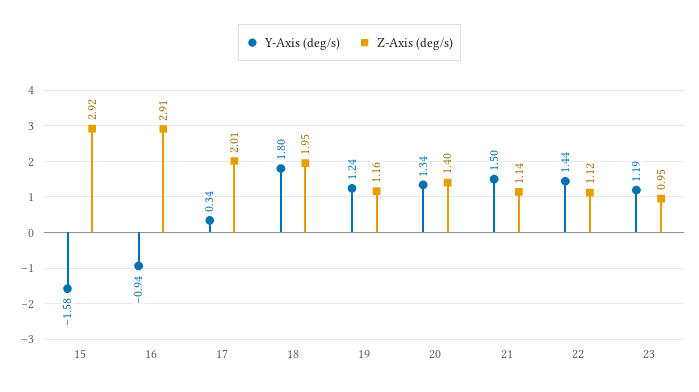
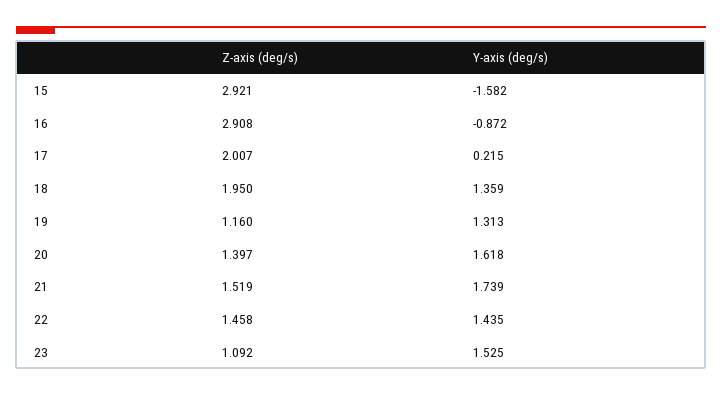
  {
    "Y-Axis (deg/s)": {
      "15": -1.582,
-     "16": -0.94,
+     "16": -0.872,
-     "17": 0.34,
+     "17": 0.215,
-     "18": 1.8,
+     "18": 1.359,
-     "19": 1.24,
+     "19": 1.313,
-     "20": 1.34,
+     "20": 1.618,
-     "21": 1.5,
+     "21": 1.739,
      "22": 1.435,
-     "23": 1.19
+     "23": 1.525
    },
    "Z-Axis (deg/s)": {
      "15": 2.921,
      "16": 2.908,
      "17": 2.007,
      "18": 1.95,
      "19": 1.16,
      "20": 1.397,
-     "21": 1.14,
+     "21": 1.519,
-     "22": 1.12,
+     "22": 1.458,
-     "23": 0.95
+     "23": 1.092
    }
  }

